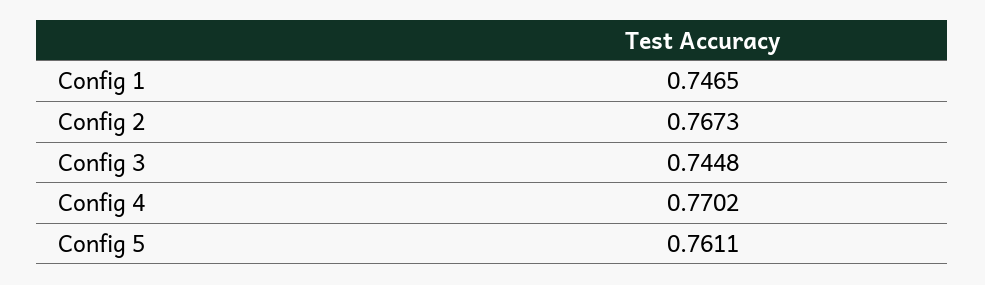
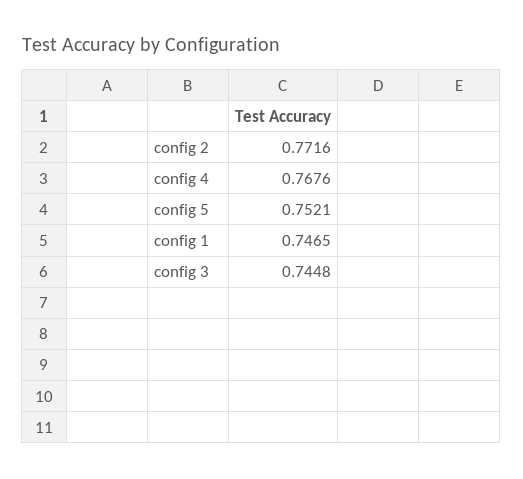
  {
    "Config 1": 0.7465,
-   "Config 2": 0.7673,
+   "Config 2": 0.7716,
    "Config 3": 0.7448,
-   "Config 4": 0.7702,
+   "Config 4": 0.7676,
-   "Config 5": 0.7611
+   "Config 5": 0.7521
  }

